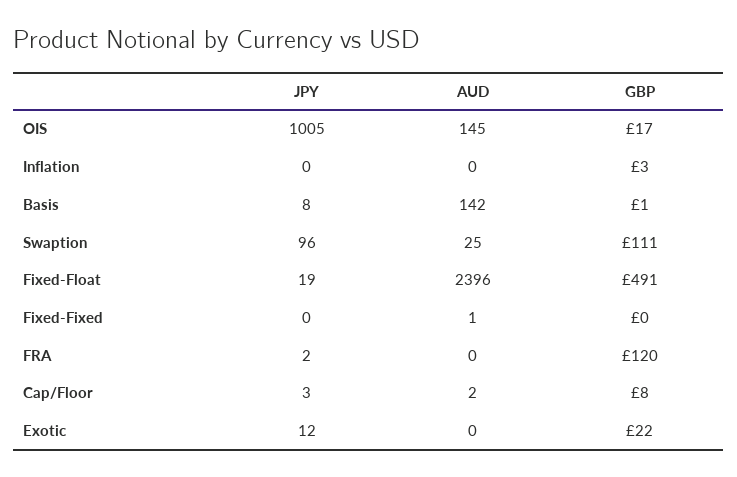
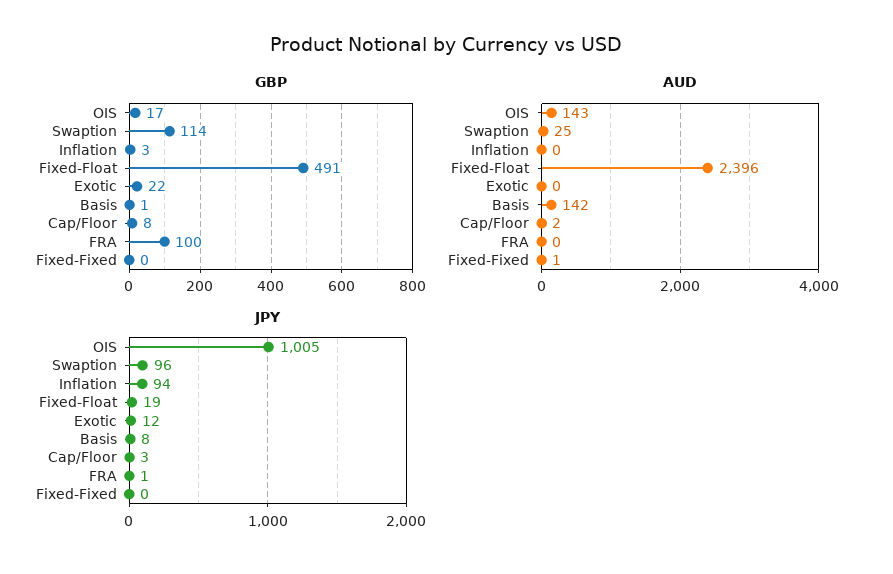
  {
    "JPY": {
      "OIS": 1005,
-     "Inflation": 0,
+     "Inflation": 94,
      "Basis": 8,
      "Swaption": 96,
      "Fixed-Float": 19,
      "Fixed-Fixed": 0,
-     "FRA": 2,
+     "FRA": 1,
      "Cap/Floor": 3,
      "Exotic": 12
    },
    "AUD": {
-     "OIS": 145,
+     "OIS": 143,
      "Inflation": 0,
      "Basis": 142,
      "Swaption": 25,
      "Fixed-Float": 2396,
      "Fixed-Fixed": 1,
      "FRA": 0,
      "Cap/Floor": 2,
      "Exotic": 0
    },
    "GBP": {
      "OIS": 17,
      "Inflation": 3,
      "Basis": 1,
-     "Swaption": 111,
+     "Swaption": 114,
      "Fixed-Float": 491,
      "Fixed-Fixed": 0,
-     "FRA": 120,
+     "FRA": 100,
      "Cap/Floor": 8,
      "Exotic": 22
    }
  }

